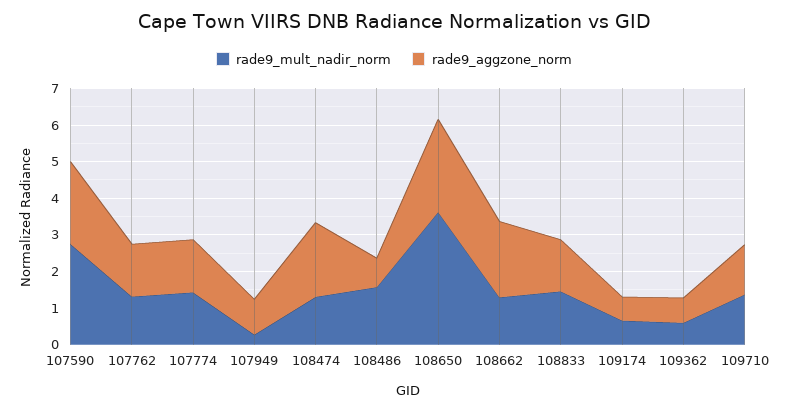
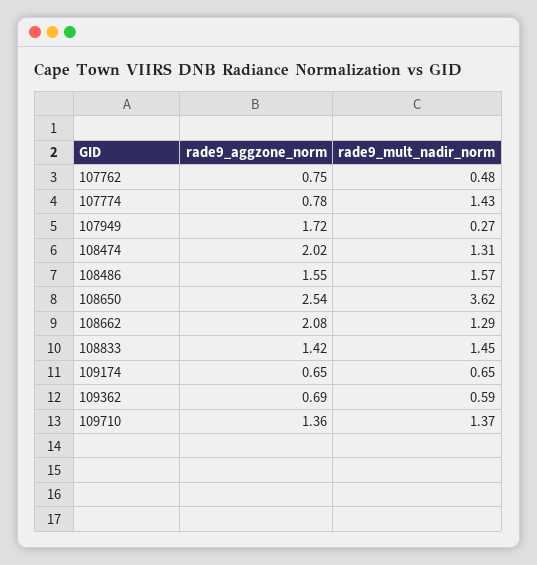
  {
    "rade9_mult_nadir_norm": {
-     "107590": 2.75,
-     "107762": 1.25,
+     "107762": 0.48,
      "107774": 1.43,
      "107949": 0.27,
      "108474": 1.31,
      "108486": 1.57,
      "108650": 3.62,
      "108662": 1.29,
      "108833": 1.45,
      "109174": 0.65,
      "109362": 0.59,
      "109710": 1.37
    },
    "rade9_aggzone_norm": {
-     "107590": 2.25,
-     "107762": 1.5,
+     "107762": 0.75,
-     "107774": 1.5,
+     "107774": 0.78,
-     "107949": 1,
+     "107949": 1.72,
      "108474": 2.02,
-     "108486": 0.75,
+     "108486": 1.55,
      "108650": 2.54,
      "108662": 2.08,
      "108833": 1.42,
      "109174": 0.65,
      "109362": 0.69,
      "109710": 1.36
    }
  }

